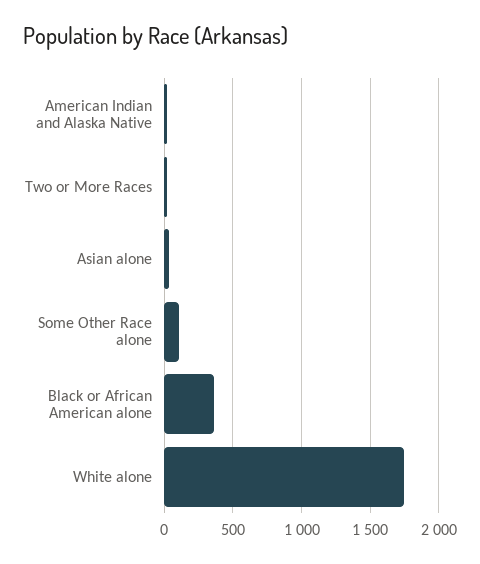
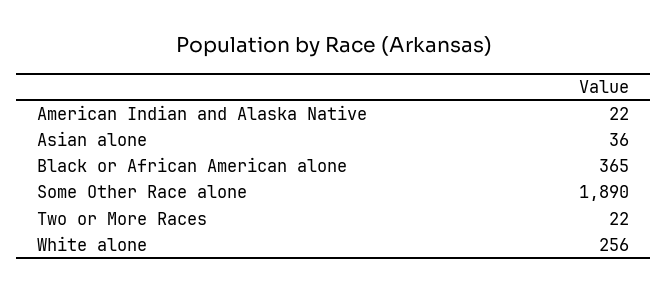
  {
    "American Indian and Alaska Native": 22,
    "Two or More Races": 22,
    "Asian alone": 36,
-   "Some Other Race alone": 100,
+   "Some Other Race alone": 1890,
    "Black or African American alone": 365,
-   "White alone": 1750
+   "White alone": 256
  }

